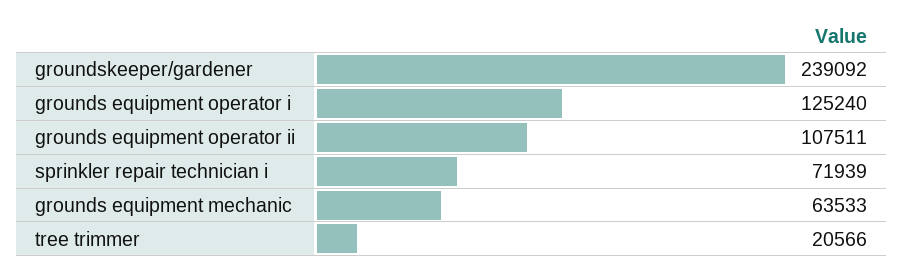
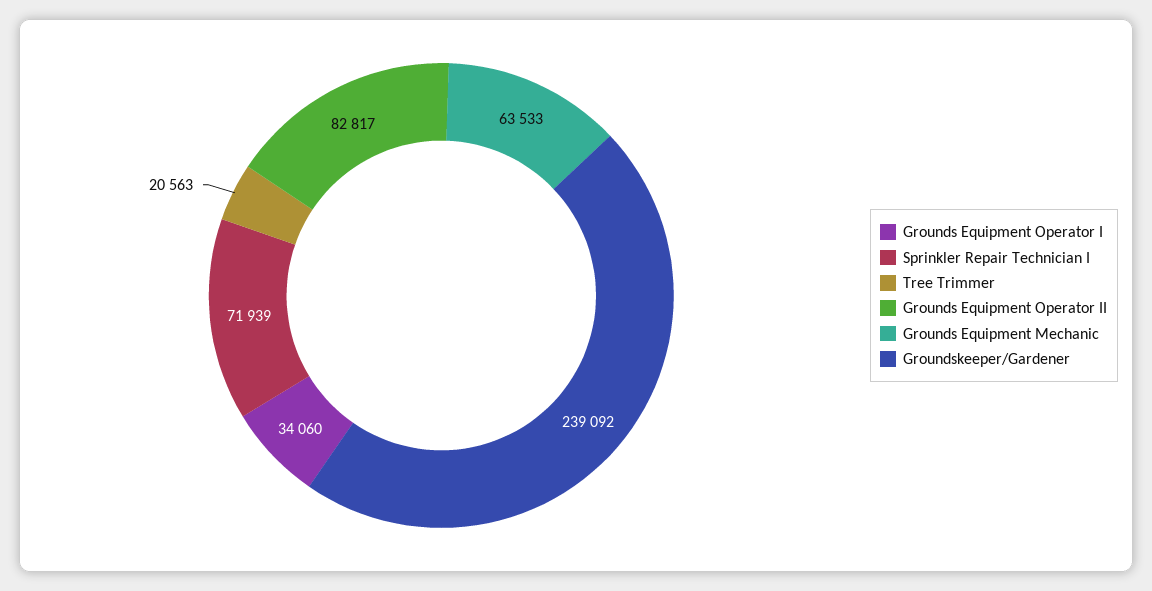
  {
    "groundskeeper/gardener": 239092,
-   "grounds equipment operator i": 125240,
+   "grounds equipment operator i": 34060,
-   "grounds equipment operator ii": 107511,
+   "grounds equipment operator ii": 82817,
    "sprinkler repair technician i": 71939,
    "grounds equipment mechanic": 63533,
-   "tree trimmer": 20566
+   "tree trimmer": 20563
  }

